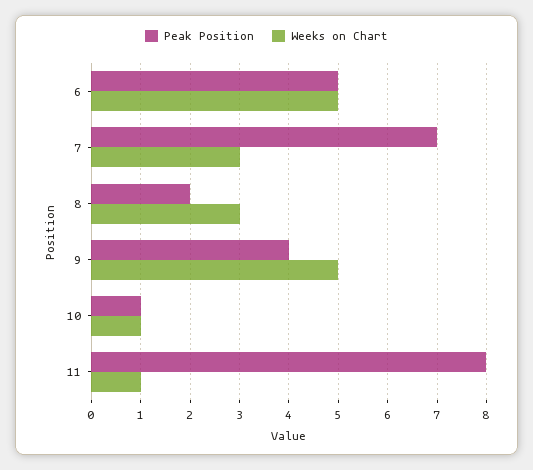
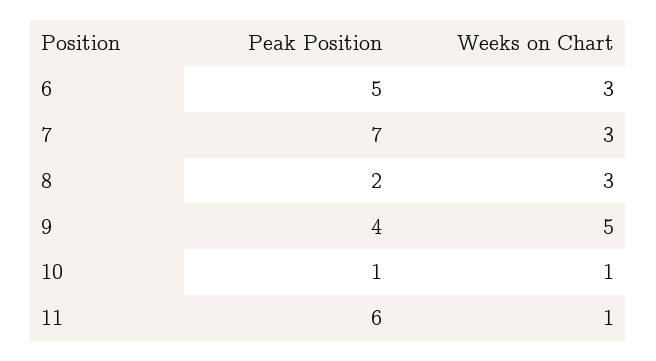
  {
    "Peak Position": {
      "6": 5,
      "7": 7,
      "8": 2,
      "9": 4,
      "10": 1,
-     "11": 8
+     "11": 6
    },
    "Weeks on Chart": {
-     "6": 5,
+     "6": 3,
      "7": 3,
      "8": 3,
      "9": 5,
      "10": 1,
      "11": 1
    }
  }

